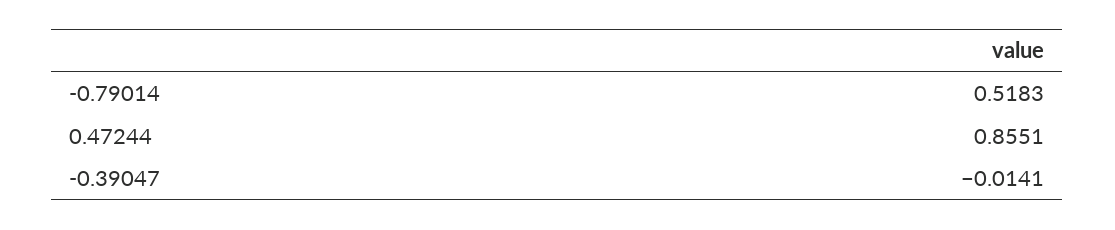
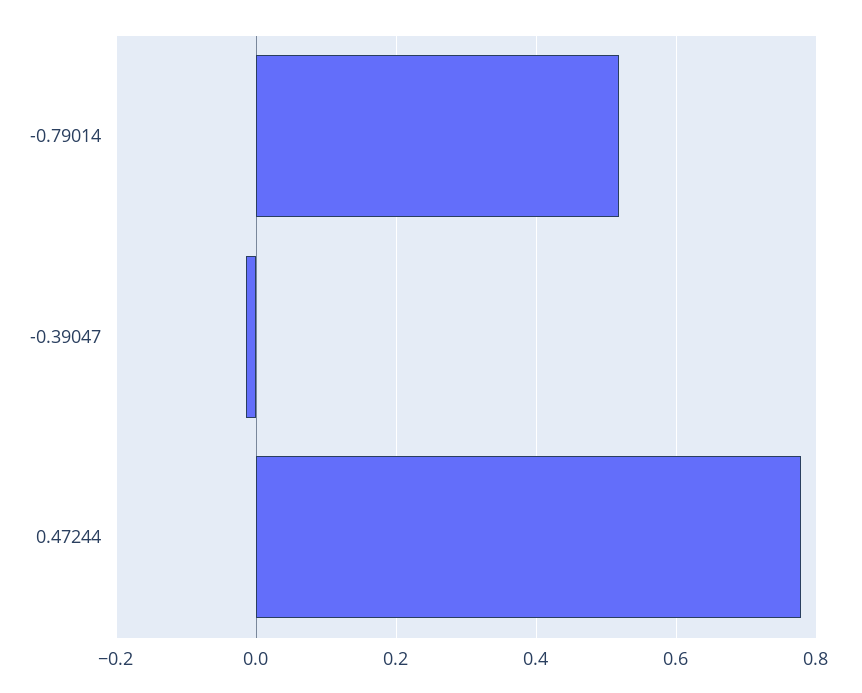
  {
    "-0.79014": 0.5183,
-   "0.47244": 0.8551,
+   "0.47244": 0.78,
    "-0.39047": -0.0141
  }

